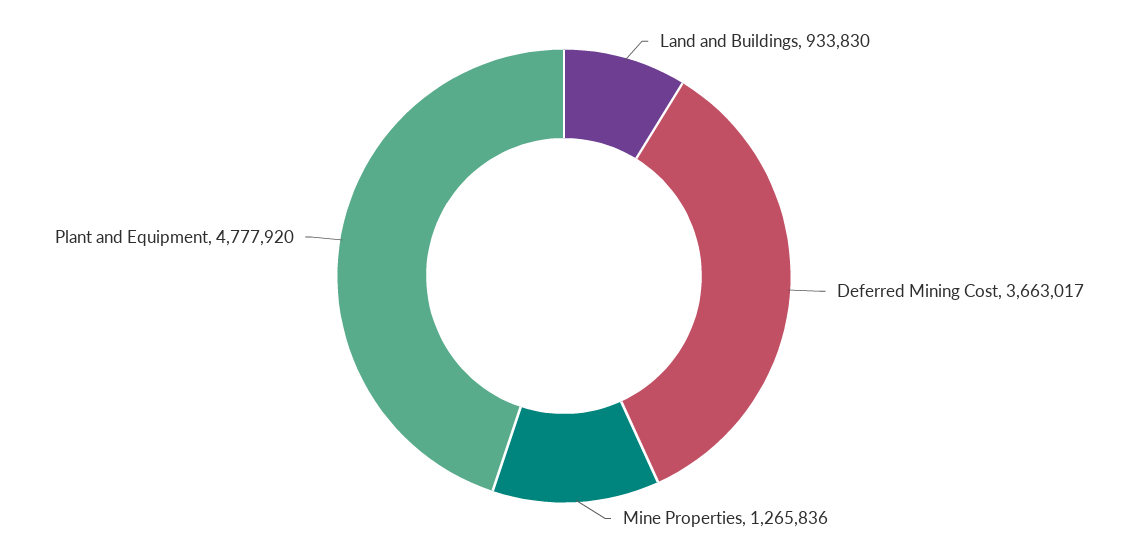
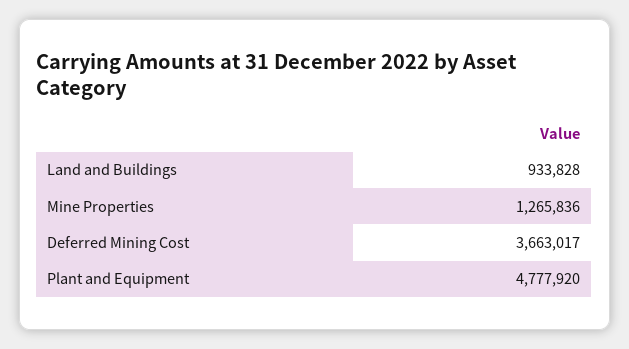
  {
-   "Land and Buildings": 933830,
+   "Land and Buildings": 933828,
    "Deferred Mining Cost": 3663017,
    "Mine Properties": 1265836,
    "Plant and Equipment": 4777920
  }

